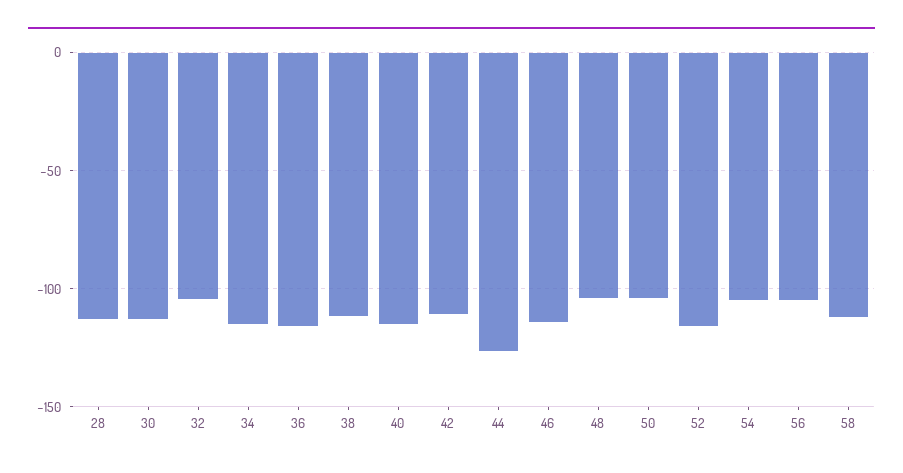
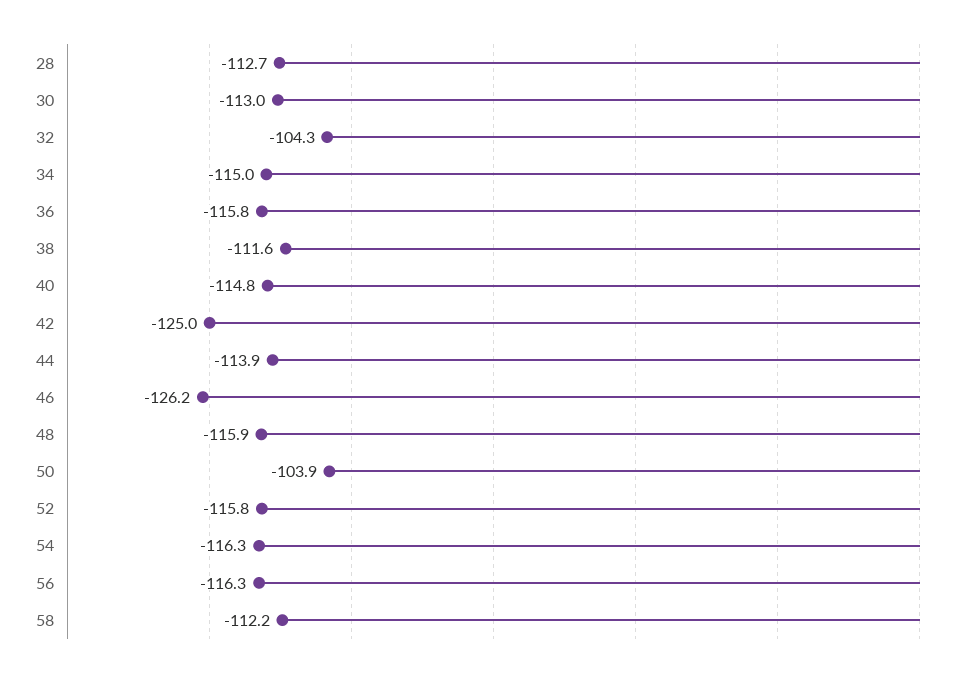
  {
    "28": -112.7,
    "30": -113,
    "32": -104.3,
    "34": -115,
    "36": -115.8,
    "38": -111.6,
    "40": -114.8,
-   "42": -110,
+   "42": -125,
-   "44": -125,
+   "44": -113.9,
-   "46": -115,
+   "46": -126.2,
-   "48": -105,
+   "48": -115.9,
    "50": -103.9,
    "52": -115.8,
-   "54": -105,
+   "54": -116.3,
-   "56": -105,
+   "56": -116.3,
    "58": -112.2
  }

